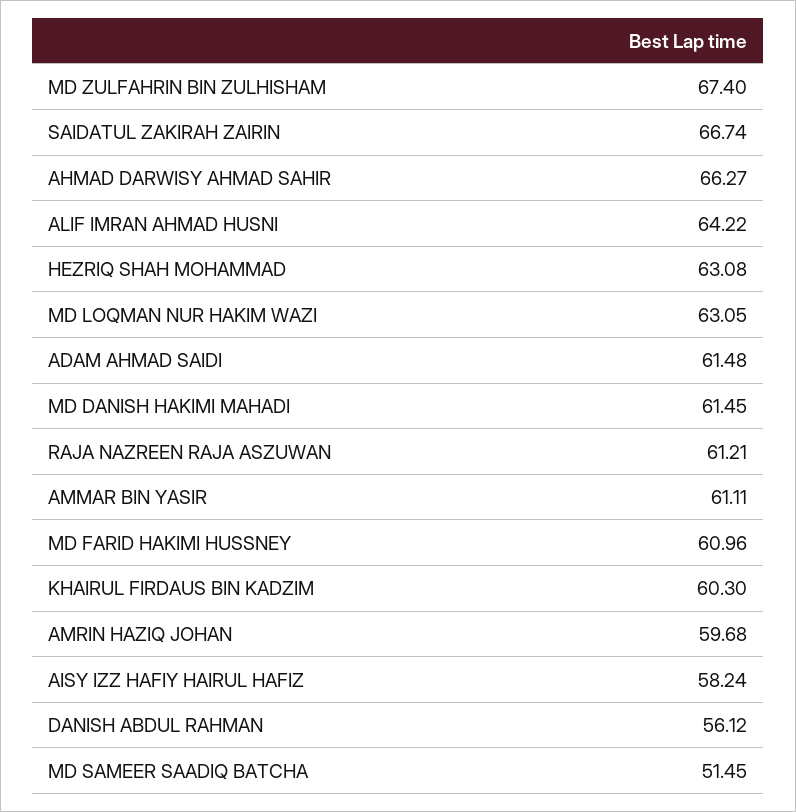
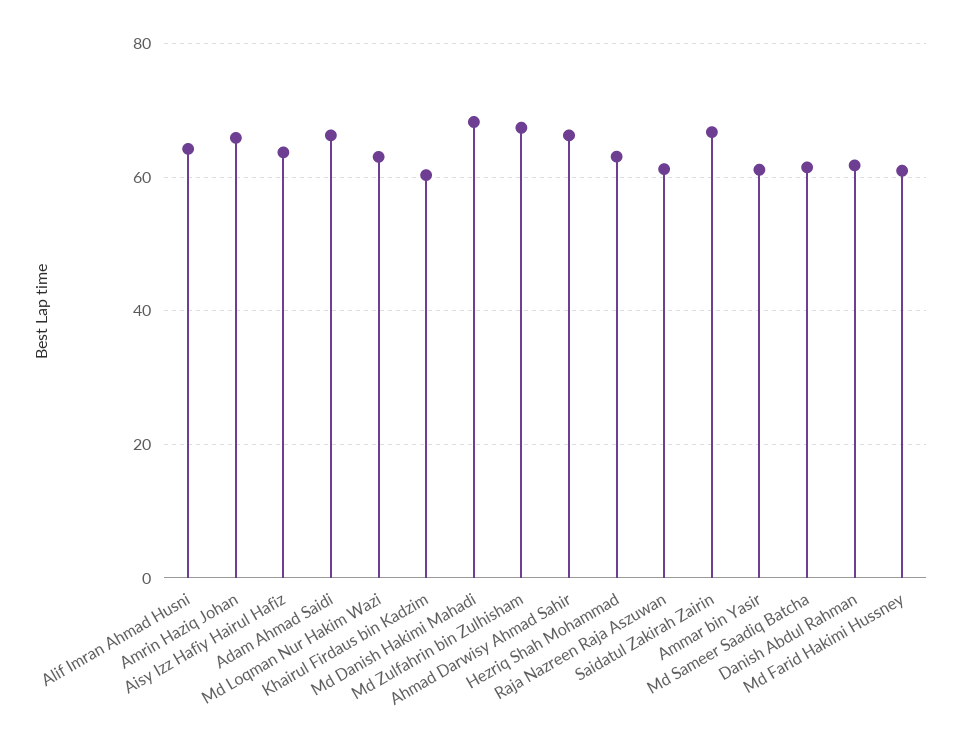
  {
    "MD ZULFAHRIN BIN ZULHISHAM": 67.4,
    "SAIDATUL ZAKIRAH ZAIRIN": 66.74,
    "AHMAD DARWISY AHMAD SAHIR": 66.27,
    "ALIF IMRAN AHMAD HUSNI": 64.22,
    "HEZRIQ SHAH MOHAMMAD": 63.08,
    "MD LOQMAN NUR HAKIM WAZI": 63.05,
-   "ADAM AHMAD SAIDI": 61.48,
+   "ADAM AHMAD SAIDI": 66,
-   "MD DANISH HAKIMI MAHADI": 61.45,
+   "MD DANISH HAKIMI MAHADI": 68,
    "RAJA NAZREEN RAJA ASZUWAN": 61.21,
    "AMMAR BIN YASIR": 61.11,
    "MD FARID HAKIMI HUSSNEY": 60.96,
    "KHAIRUL FIRDAUS BIN KADZIM": 60.3,
-   "AMRIN HAZIQ JOHAN": 59.68,
+   "AMRIN HAZIQ JOHAN": 66,
-   "AISY IZZ HAFIY HAIRUL HAFIZ": 58.24,
+   "AISY IZZ HAFIY HAIRUL HAFIZ": 64,
-   "DANISH ABDUL RAHMAN": 56.12,
+   "DANISH ABDUL RAHMAN": 62,
-   "MD SAMEER SAADIQ BATCHA": 51.45
+   "MD SAMEER SAADIQ BATCHA": 62
  }

